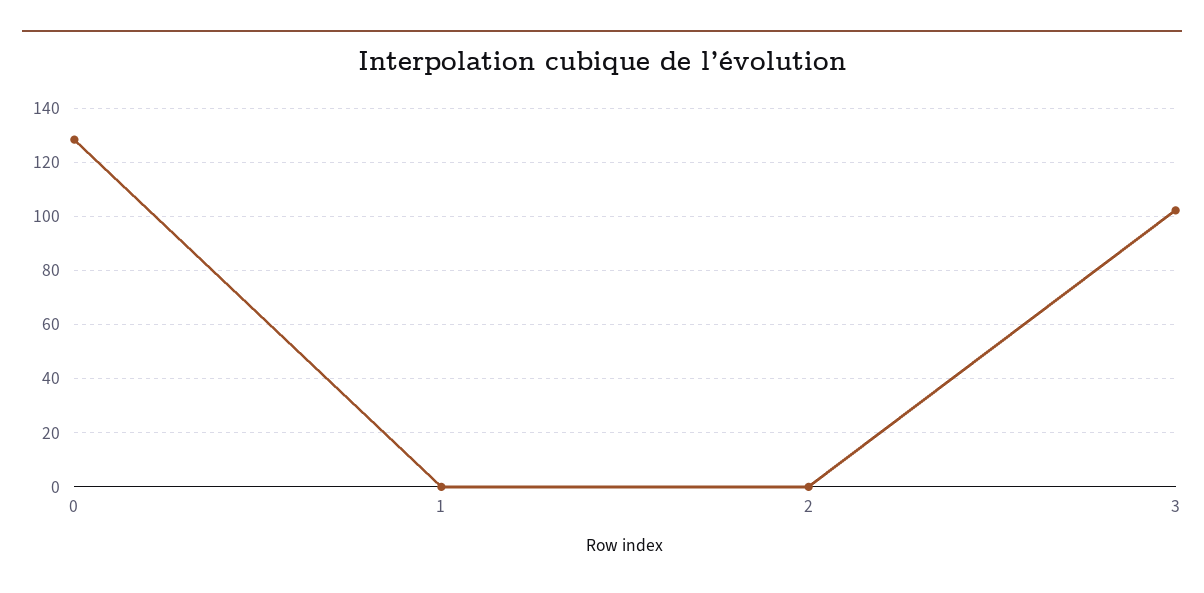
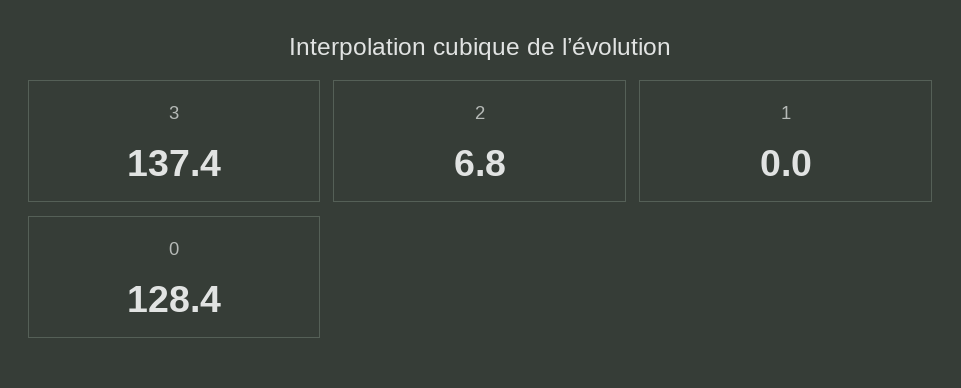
  {
    "0": 128.4,
    "1": 0,
-   "2": 0,
+   "2": 6.8,
-   "3": 102.5
+   "3": 137.4
  }

